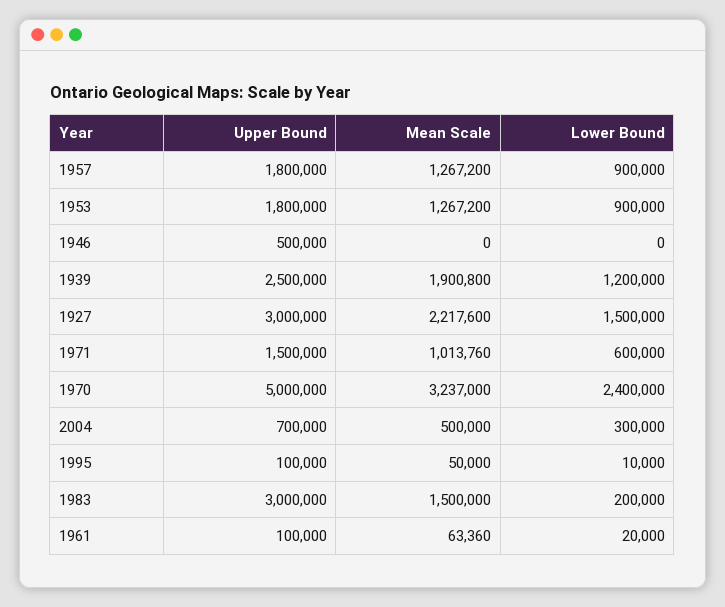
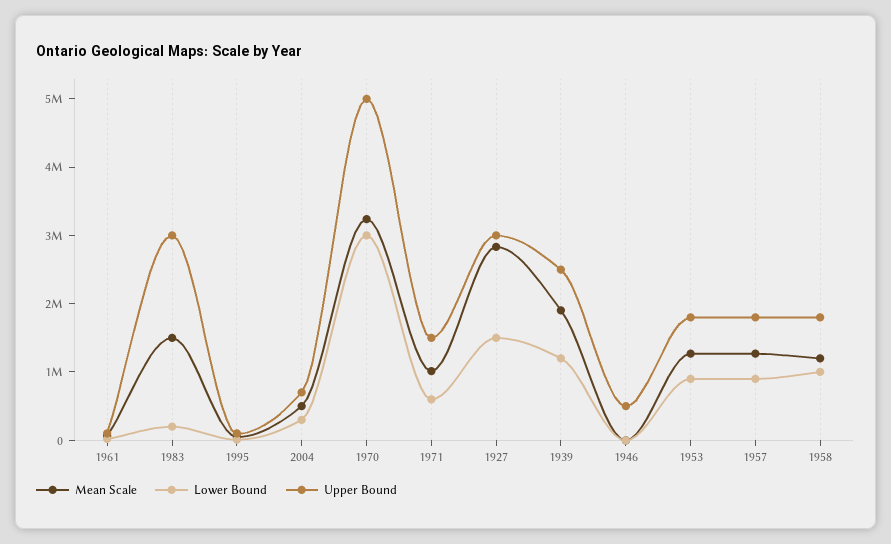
  {
    "Upper Bound": {
      "1957": 1800000,
      "1953": 1800000,
      "1946": 500000,
      "1939": 2500000,
      "1927": 3000000,
      "1971": 1500000,
      "1970": 5000000,
      "2004": 700000,
      "1995": 100000,
      "1983": 3000000,
-     "1961": 100000
+     "1961": 100000,
+     "1958": 1800000
    },
    "Mean Scale": {
      "1957": 1267200,
      "1953": 1267200,
      "1946": 0,
      "1939": 1900800,
-     "1927": 2217600,
+     "1927": 2800000,
      "1971": 1013760,
      "1970": 3237000,
      "2004": 500000,
      "1995": 50000,
      "1983": 1500000,
-     "1961": 63360
+     "1961": 63360,
+     "1958": 1200000
    },
    "Lower Bound": {
      "1957": 900000,
      "1953": 900000,
      "1946": 0,
      "1939": 1200000,
      "1927": 1500000,
      "1971": 600000,
-     "1970": 2400000,
+     "1970": 3000000,
      "2004": 300000,
      "1995": 10000,
      "1983": 200000,
-     "1961": 20000
+     "1961": 20000,
+     "1958": 1000000
    }
  }

